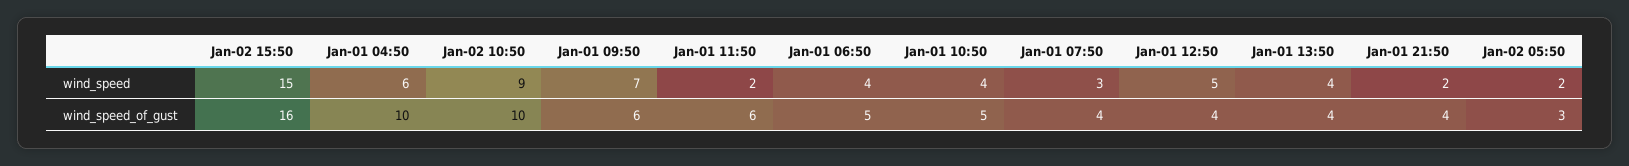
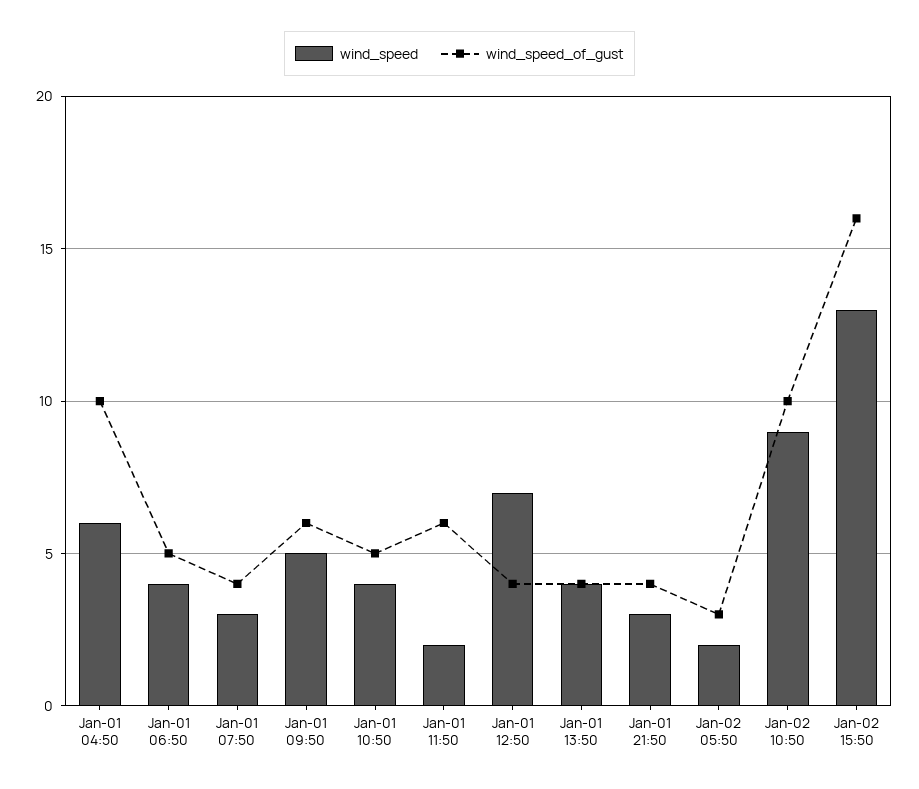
  {
    "wind_speed": {
-     "Jan-02 15:50": 15,
+     "Jan-02 15:50": 13,
      "Jan-01 04:50": 6,
      "Jan-02 10:50": 9,
-     "Jan-01 09:50": 7,
+     "Jan-01 09:50": 5,
      "Jan-01 11:50": 2,
      "Jan-01 06:50": 4,
      "Jan-01 10:50": 4,
      "Jan-01 07:50": 3,
-     "Jan-01 12:50": 5,
+     "Jan-01 12:50": 7,
      "Jan-01 13:50": 4,
-     "Jan-01 21:50": 2,
+     "Jan-01 21:50": 3,
      "Jan-02 05:50": 2
    },
    "wind_speed_of_gust": {
      "Jan-02 15:50": 16,
      "Jan-01 04:50": 10,
      "Jan-02 10:50": 10,
      "Jan-01 09:50": 6,
      "Jan-01 11:50": 6,
      "Jan-01 06:50": 5,
      "Jan-01 10:50": 5,
      "Jan-01 07:50": 4,
      "Jan-01 12:50": 4,
      "Jan-01 13:50": 4,
      "Jan-01 21:50": 4,
      "Jan-02 05:50": 3
    }
  }

